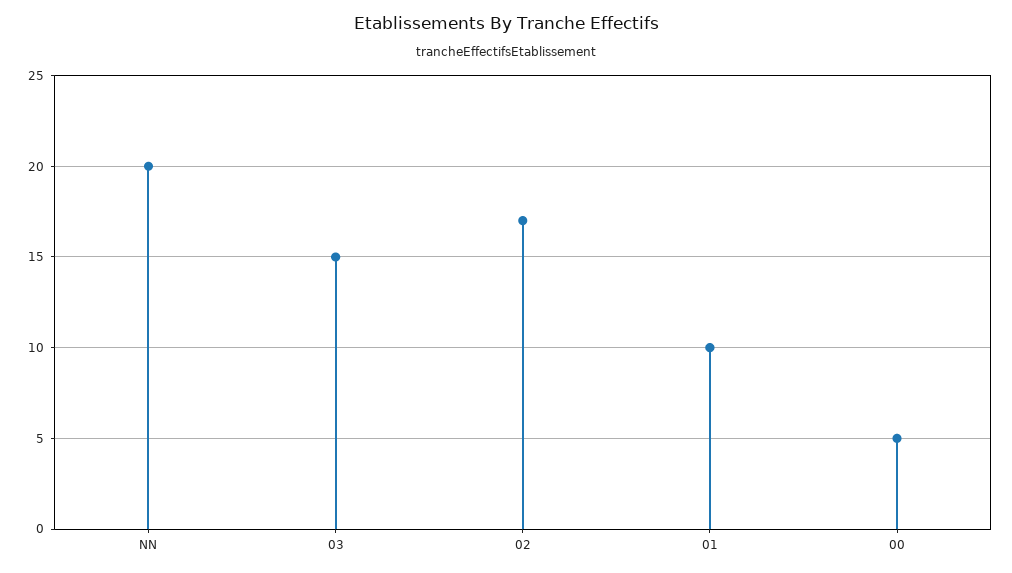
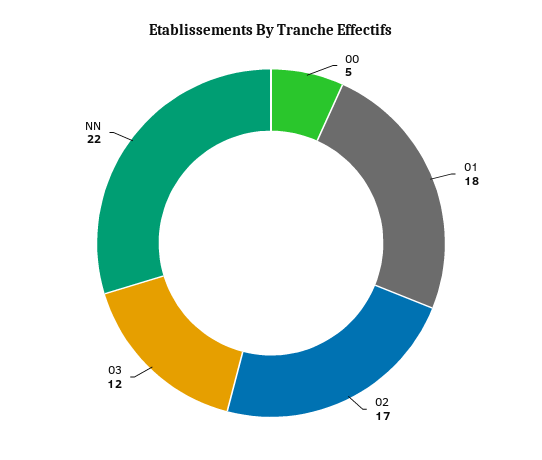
  {
-   "NN": 20,
+   "NN": 22,
-   "03": 15,
+   "03": 12,
    "02": 17,
-   "01": 10,
+   "01": 18,
    "00": 5
  }

